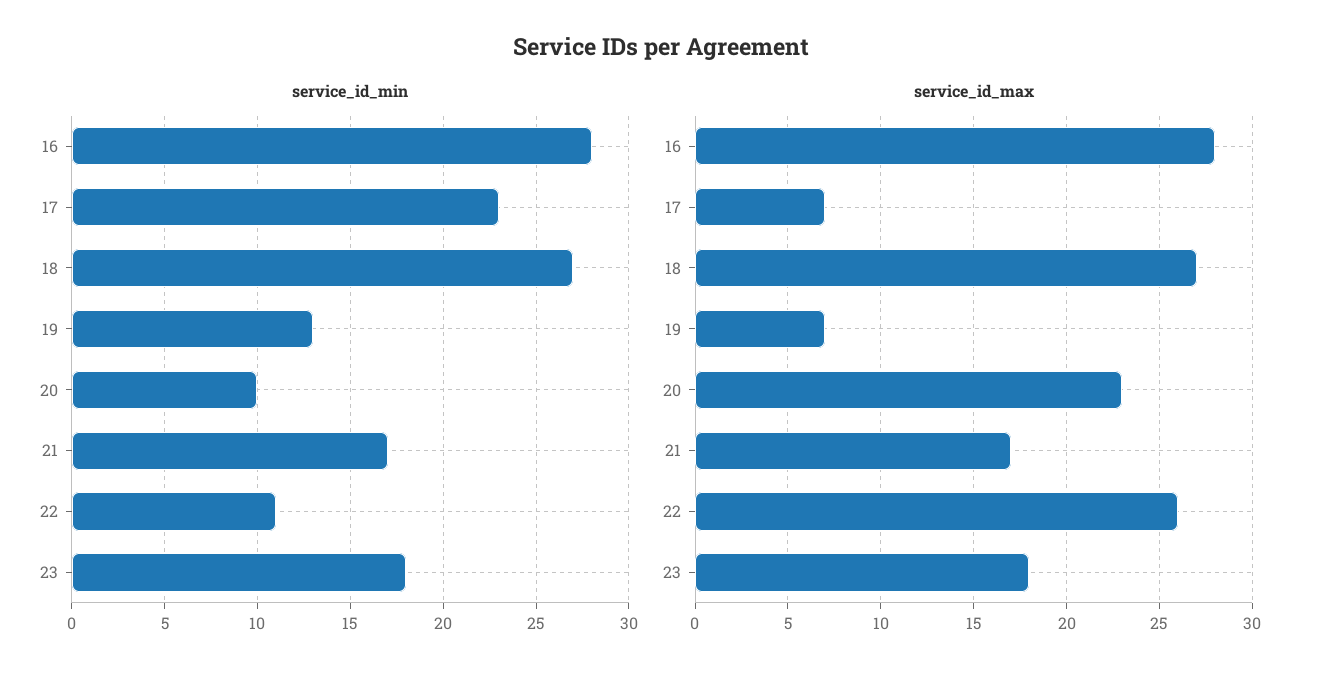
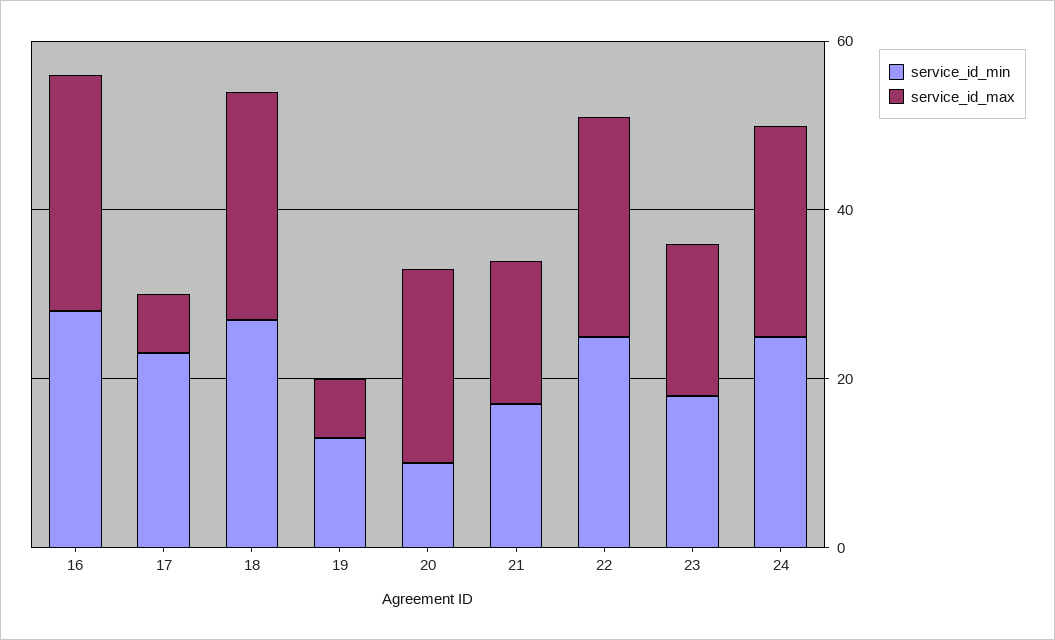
  {
    "service_id_min": {
      "16": 28,
      "17": 23,
      "18": 27,
      "19": 13,
      "20": 10,
      "21": 17,
-     "22": 11,
+     "22": 25,
-     "23": 18
+     "23": 18,
+     "24": 25
    },
    "service_id_max": {
      "16": 28,
      "17": 7,
      "18": 27,
      "19": 7,
      "20": 23,
      "21": 17,
      "22": 26,
-     "23": 18
+     "23": 18,
+     "24": 25
    }
  }

